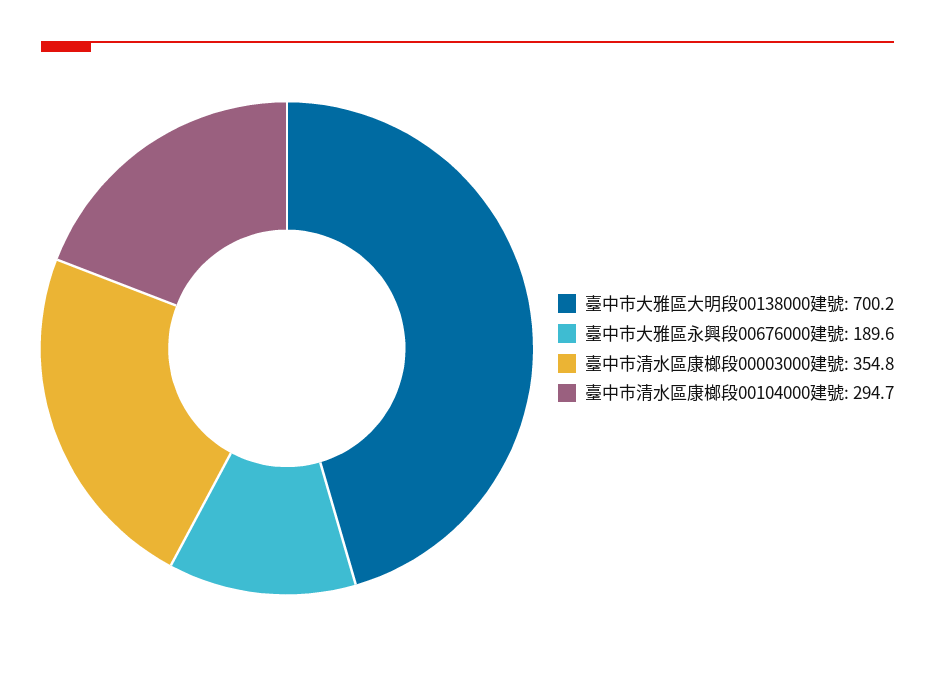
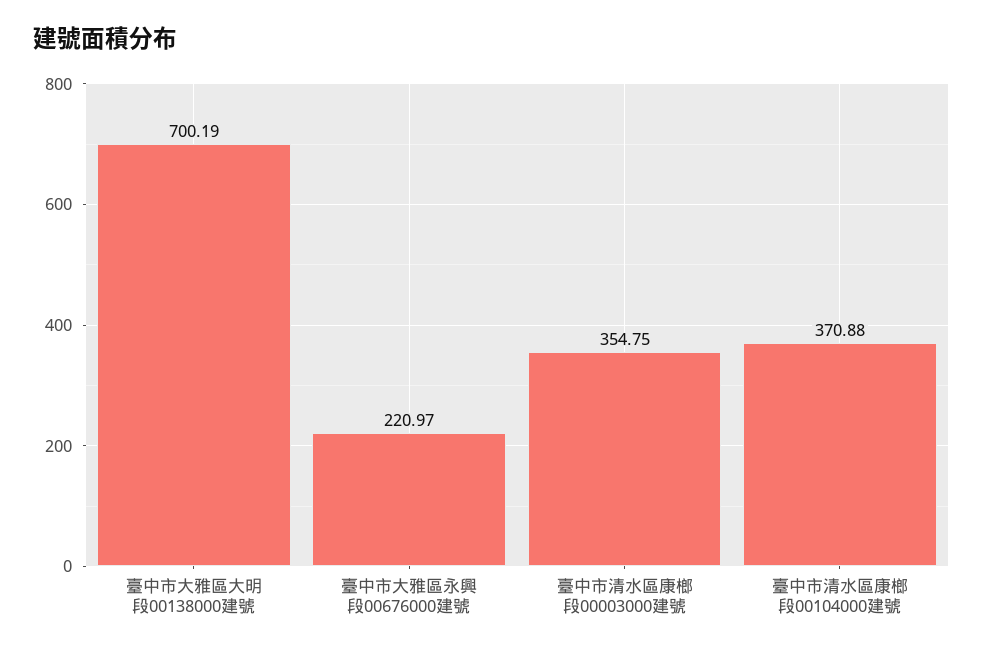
  {
    "臺中市大雅區大明段00138000建號": 700.19,
-   "臺中市大雅區永興段00676000建號": 189.6,
+   "臺中市大雅區永興段00676000建號": 220.97,
    "臺中市清水區康榔段00003000建號": 354.75,
-   "臺中市清水區康榔段00104000建號": 294.7
+   "臺中市清水區康榔段00104000建號": 370.88
  }

